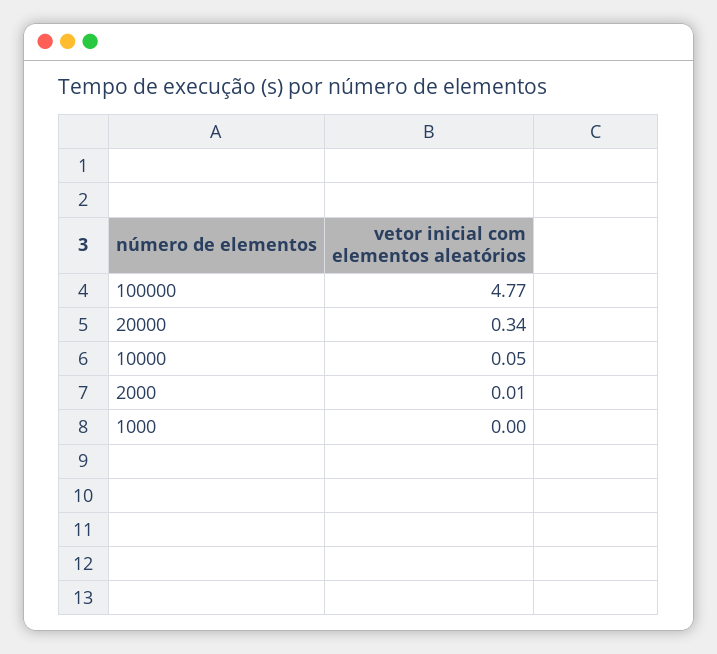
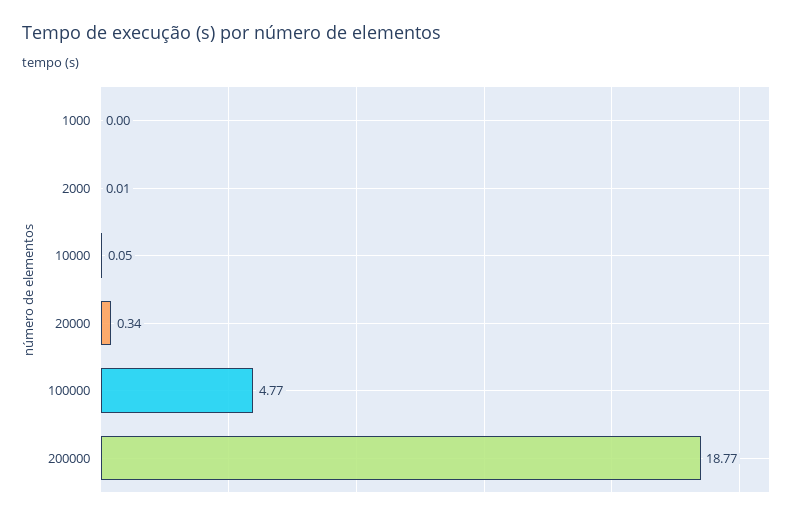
  {
    "100000": 4.77,
    "20000": 0.34,
    "10000": 0.05,
    "2000": 0.01,
-   "1000": 0
+   "1000": 0,
+   "200000": 18.77
  }

